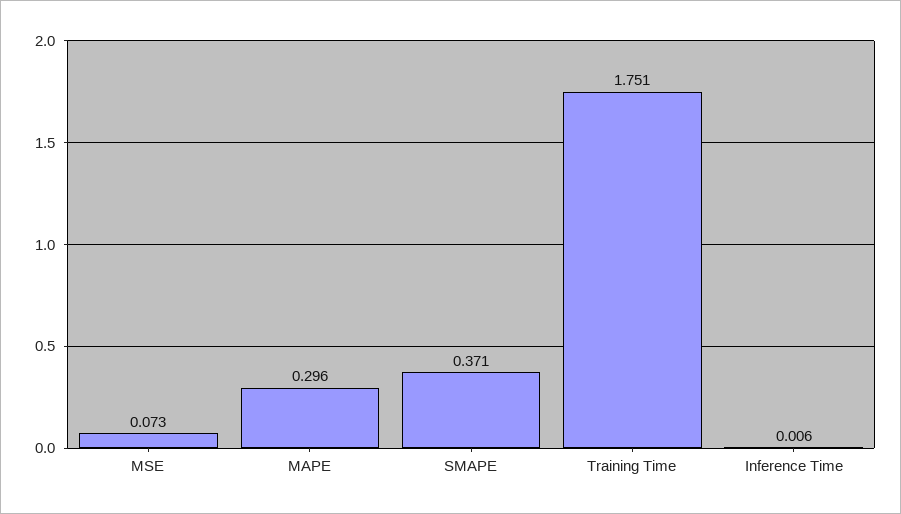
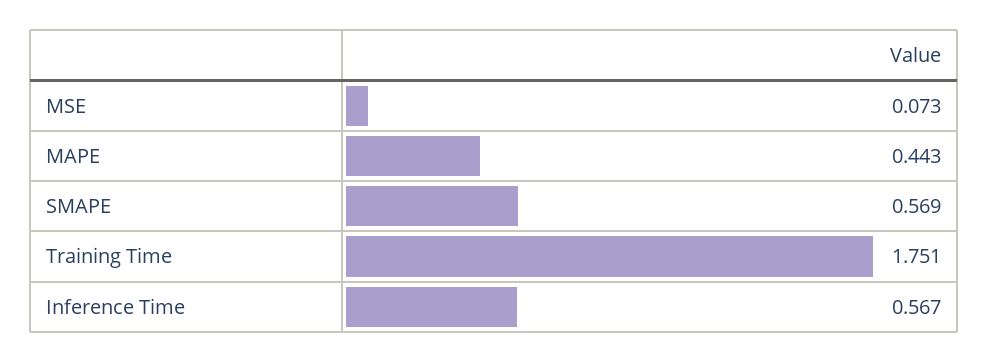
  {
    "MSE": 0.073,
-   "MAPE": 0.296,
+   "MAPE": 0.443,
-   "SMAPE": 0.371,
+   "SMAPE": 0.569,
    "Training Time": 1.751,
-   "Inference Time": 0.006
+   "Inference Time": 0.567
  }

